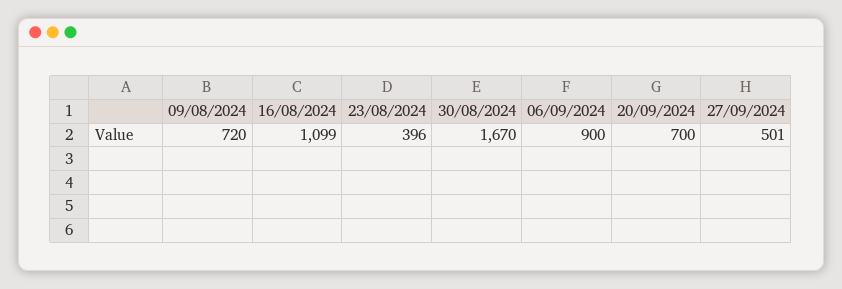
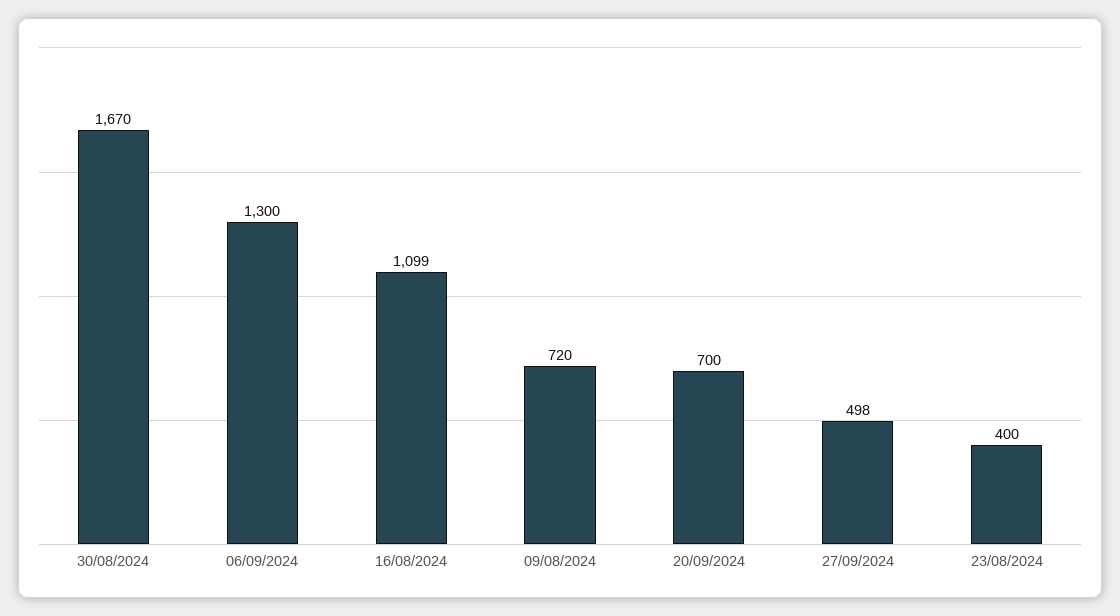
  {
    "09/08/2024": 720,
    "16/08/2024": 1099,
-   "23/08/2024": 396,
+   "23/08/2024": 400,
    "30/08/2024": 1670,
-   "06/09/2024": 900,
+   "06/09/2024": 1300,
    "20/09/2024": 700,
-   "27/09/2024": 501
+   "27/09/2024": 498
  }

